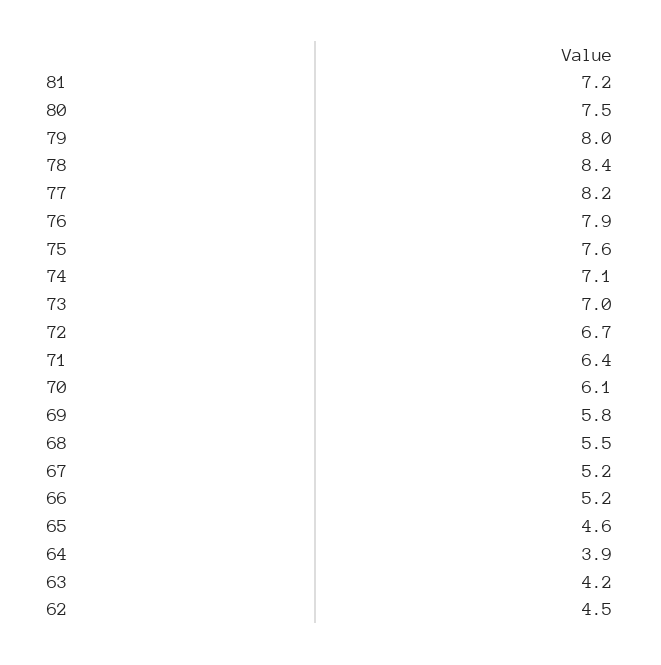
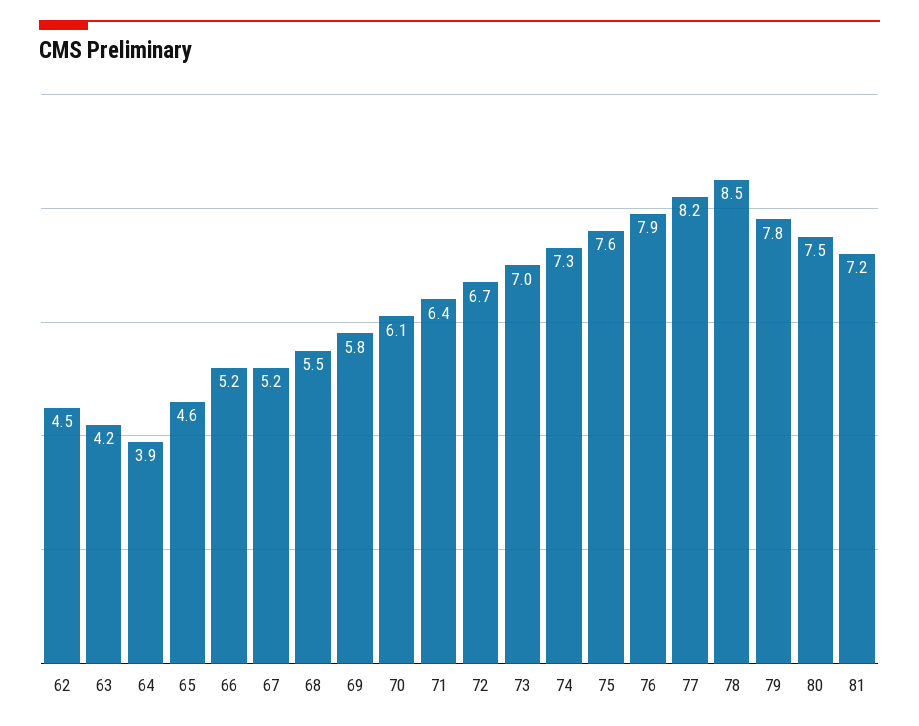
  {
    "81": 7.2,
    "80": 7.5,
-   "79": 8,
+   "79": 7.8,
-   "78": 8.4,
+   "78": 8.5,
    "77": 8.2,
    "76": 7.9,
    "75": 7.6,
-   "74": 7.1,
+   "74": 7.3,
    "73": 7,
    "72": 6.7,
    "71": 6.4,
    "70": 6.1,
    "69": 5.8,
    "68": 5.5,
    "67": 5.2,
    "66": 5.2,
    "65": 4.6,
    "64": 3.9,
    "63": 4.2,
    "62": 4.5
  }

